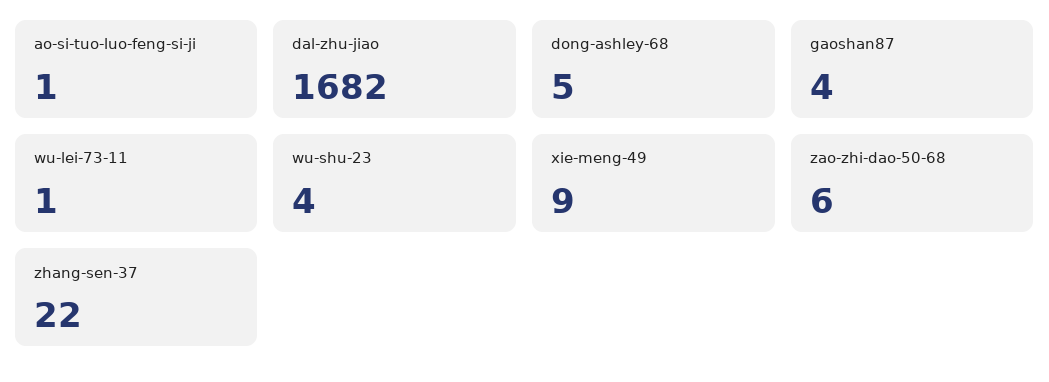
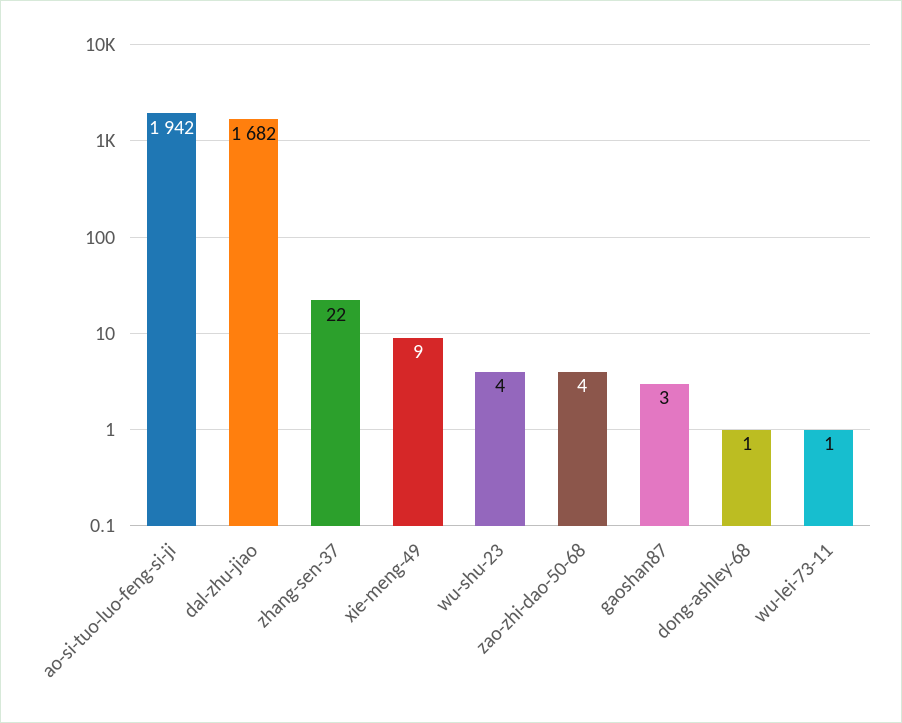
  {
-   "ao-si-tuo-luo-feng-si-ji": 1,
+   "ao-si-tuo-luo-feng-si-ji": 1942,
    "dal-zhu-jiao": 1682,
-   "dong-ashley-68": 5,
+   "dong-ashley-68": 1,
-   "gaoshan87": 4,
+   "gaoshan87": 3,
    "wu-lei-73-11": 1,
    "wu-shu-23": 4,
    "xie-meng-49": 9,
-   "zao-zhi-dao-50-68": 6,
+   "zao-zhi-dao-50-68": 4,
    "zhang-sen-37": 22
  }

